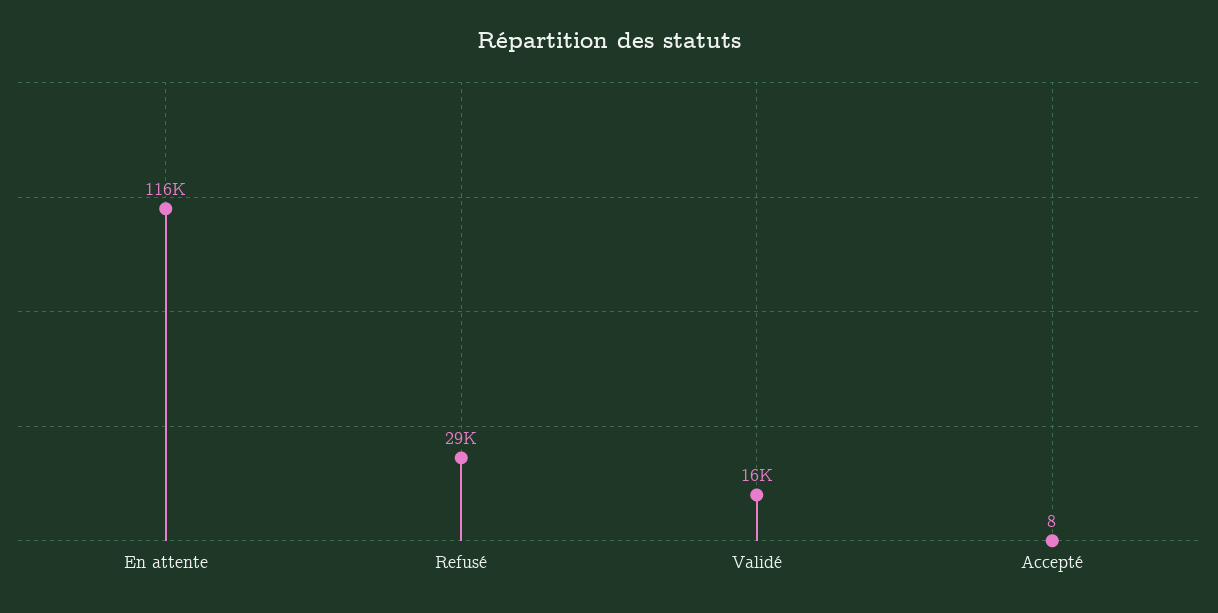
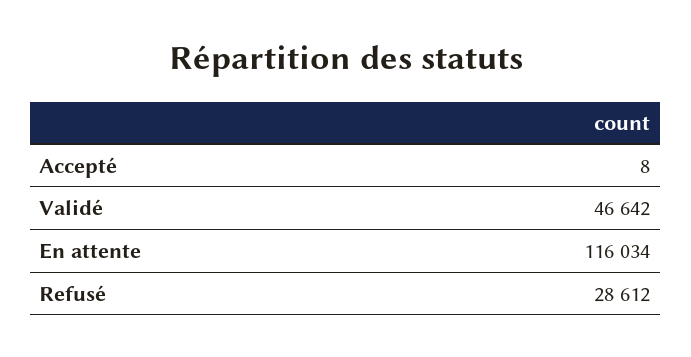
  {
    "En attente": 116034,
    "Refusé": 28612,
-   "Validé": 16000,
+   "Validé": 46642,
    "Accepté": 8
  }

